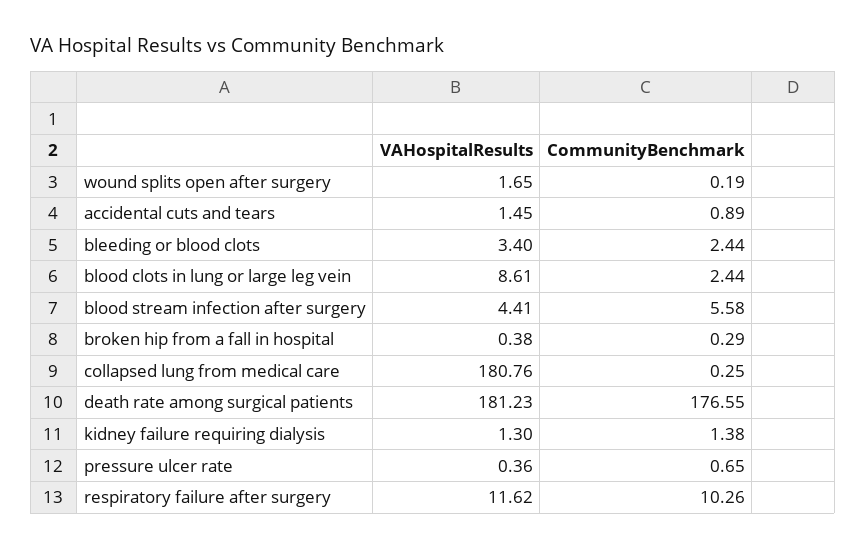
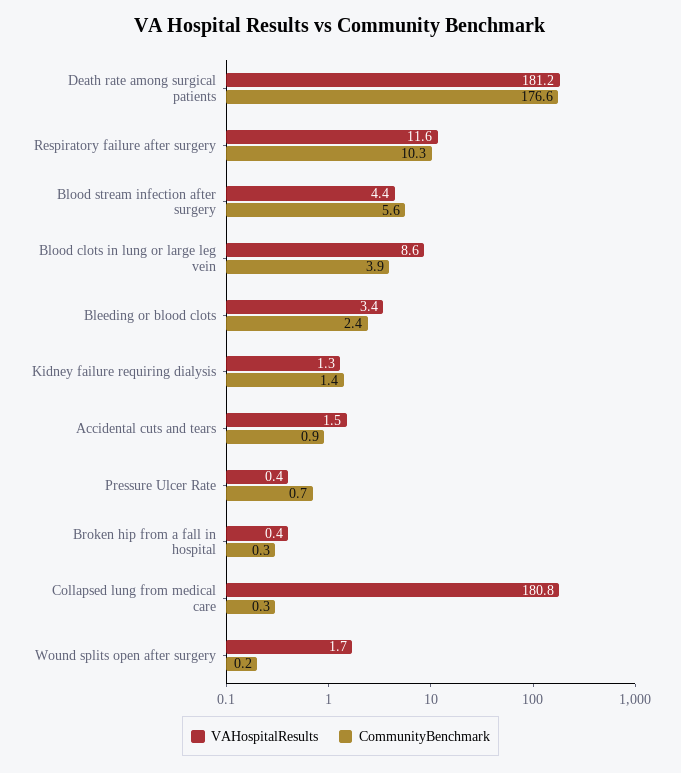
  {
    "VAHospitalResults": {
      "wound splits open after surgery": 1.65,
      "accidental cuts and tears": 1.45,
      "bleeding or blood clots": 3.4,
      "blood clots in lung or large leg vein": 8.61,
      "blood stream infection after surgery": 4.41,
      "broken hip from a fall in hospital": 0.38,
      "collapsed lung from medical care": 180.76,
      "death rate among surgical patients": 181.23,
      "kidney failure requiring dialysis": 1.3,
      "pressure ulcer rate": 0.36,
      "respiratory failure after surgery": 11.62
    },
    "CommunityBenchmark": {
      "wound splits open after surgery": 0.19,
      "accidental cuts and tears": 0.89,
      "bleeding or blood clots": 2.44,
-     "blood clots in lung or large leg vein": 2.44,
+     "blood clots in lung or large leg vein": 3.9,
      "blood stream infection after surgery": 5.58,
      "broken hip from a fall in hospital": 0.29,
      "collapsed lung from medical care": 0.25,
      "death rate among surgical patients": 176.55,
      "kidney failure requiring dialysis": 1.38,
      "pressure ulcer rate": 0.65,
      "respiratory failure after surgery": 10.26
    }
  }

